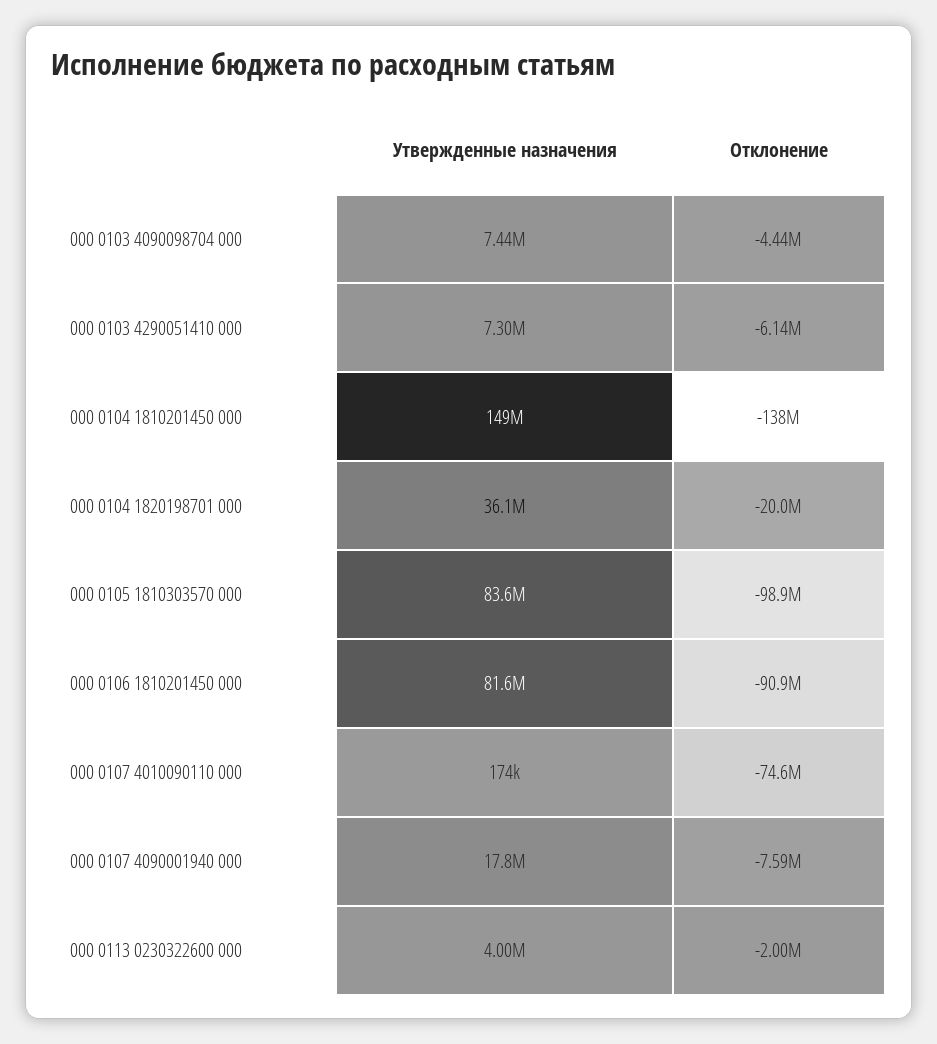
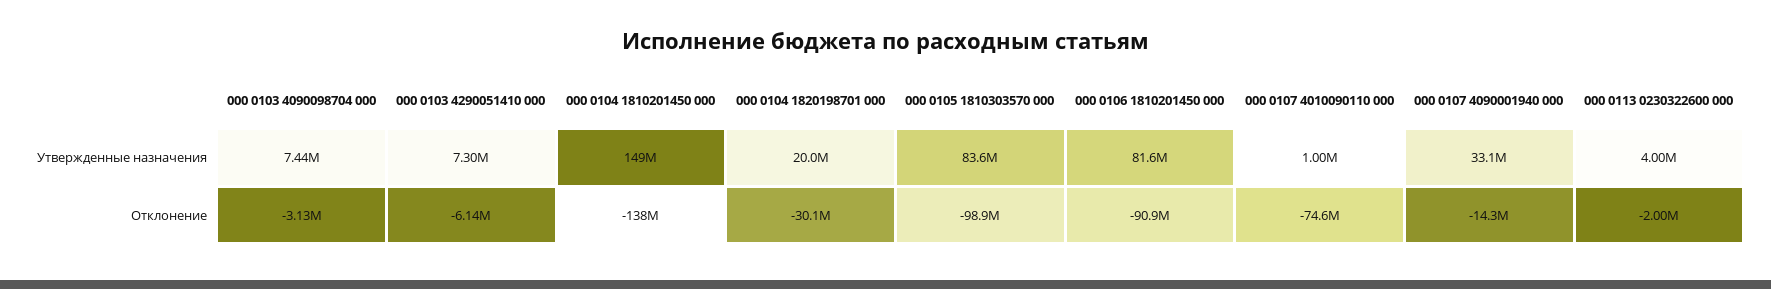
  {
    "Утвержденные назначения": {
      "000 0103 4090098704 000": 7440000,
      "000 0103 4290051410 000": 7300000,
      "000 0104 1810201450 000": 149000000,
-     "000 0104 1820198701 000": 36100000,
+     "000 0104 1820198701 000": 20000000,
      "000 0105 1810303570 000": 83600000,
      "000 0106 1810201450 000": 81600000,
-     "000 0107 4010090110 000": 174000,
+     "000 0107 4010090110 000": 1000000,
-     "000 0107 4090001940 000": 17800000,
+     "000 0107 4090001940 000": 33100000,
      "000 0113 0230322600 000": 4000000
    },
    "Отклонение": {
-     "000 0103 4090098704 000": -4440000,
+     "000 0103 4090098704 000": -3130000,
      "000 0103 4290051410 000": -6140000,
      "000 0104 1810201450 000": -138000000,
-     "000 0104 1820198701 000": -20000000,
+     "000 0104 1820198701 000": -30100000,
      "000 0105 1810303570 000": -98900000,
      "000 0106 1810201450 000": -90900000,
      "000 0107 4010090110 000": -74600000,
-     "000 0107 4090001940 000": -7590000,
+     "000 0107 4090001940 000": -14300000,
      "000 0113 0230322600 000": -2000000
    }
  }

